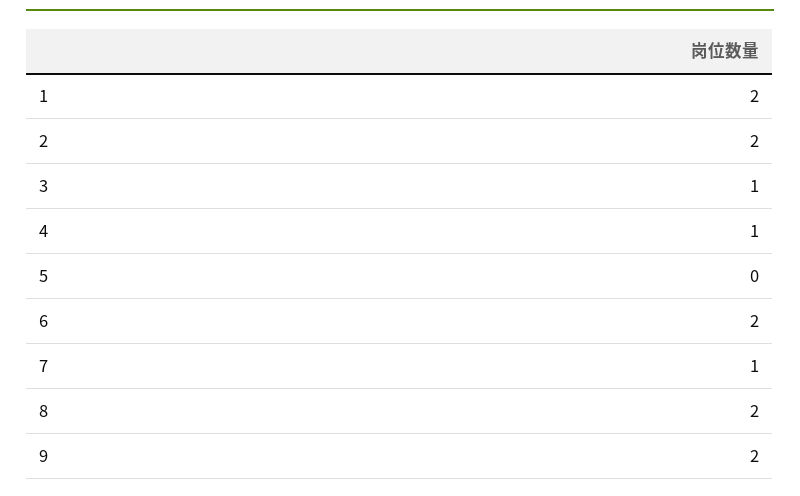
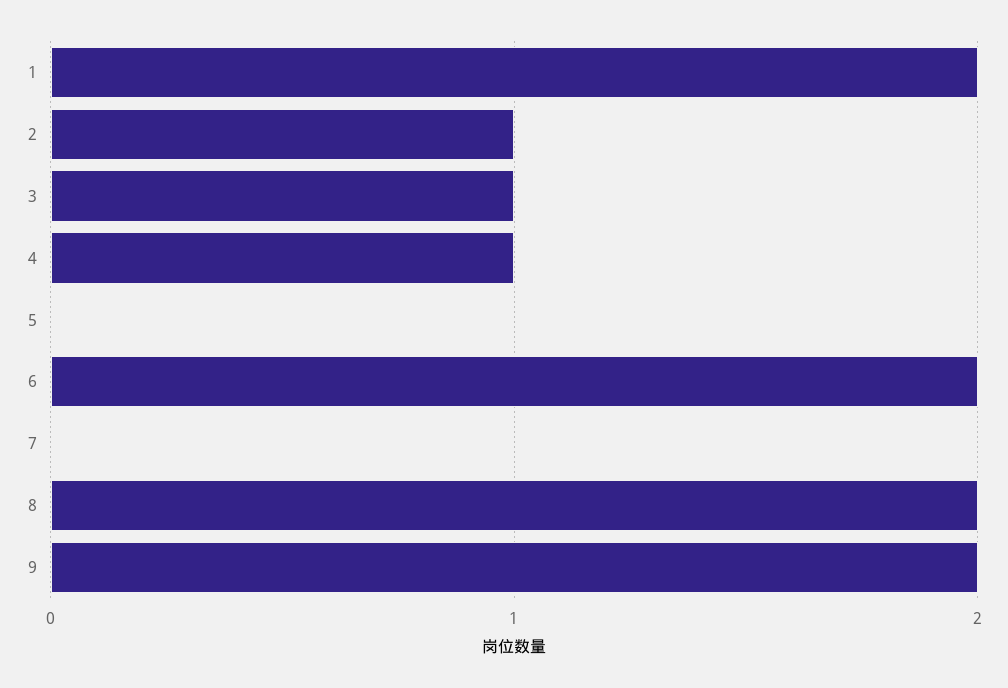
  {
    "1": 2,
-   "2": 2,
+   "2": 1,
    "3": 1,
    "4": 1,
    "5": 0,
    "6": 2,
-   "7": 1,
+   "7": 0,
    "8": 2,
    "9": 2
  }

